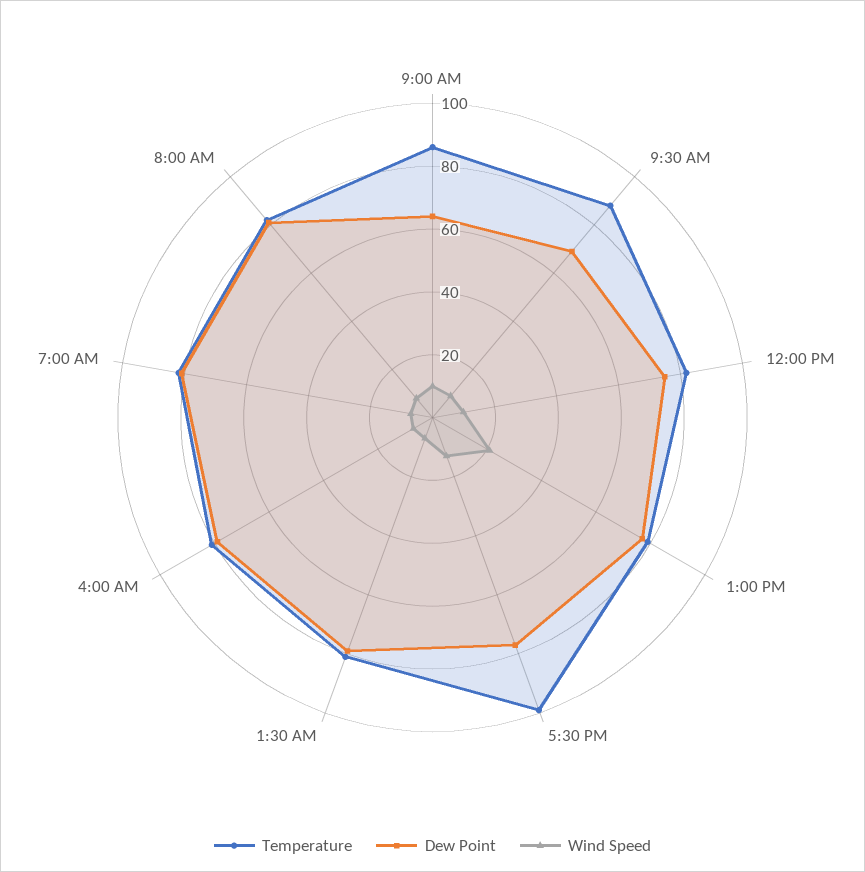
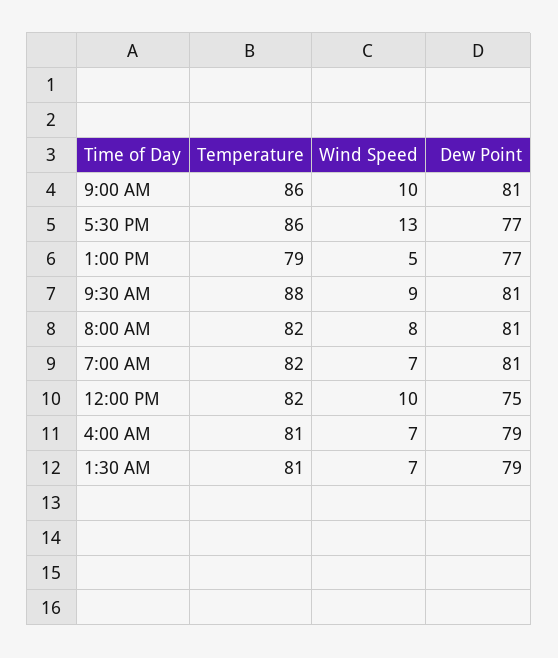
  {
    "Temperature": {
      "9:00 AM": 86,
      "9:30 AM": 88,
      "12:00 PM": 82,
      "1:00 PM": 79,
-     "5:30 PM": 100,
+     "5:30 PM": 86,
      "1:30 AM": 81,
      "4:00 AM": 81,
      "7:00 AM": 82,
      "8:00 AM": 82
    },
    "Dew Point": {
-     "9:00 AM": 65,
+     "9:00 AM": 81,
-     "9:30 AM": 70,
+     "9:30 AM": 81,
      "12:00 PM": 75,
      "1:00 PM": 77,
      "5:30 PM": 77,
      "1:30 AM": 79,
      "4:00 AM": 79,
      "7:00 AM": 81,
      "8:00 AM": 81
    },
    "Wind Speed": {
      "9:00 AM": 10,
      "9:30 AM": 9,
      "12:00 PM": 10,
-     "1:00 PM": 20,
+     "1:00 PM": 5,
      "5:30 PM": 13,
      "1:30 AM": 7,
      "4:00 AM": 7,
      "7:00 AM": 7,
      "8:00 AM": 8
    }
  }

